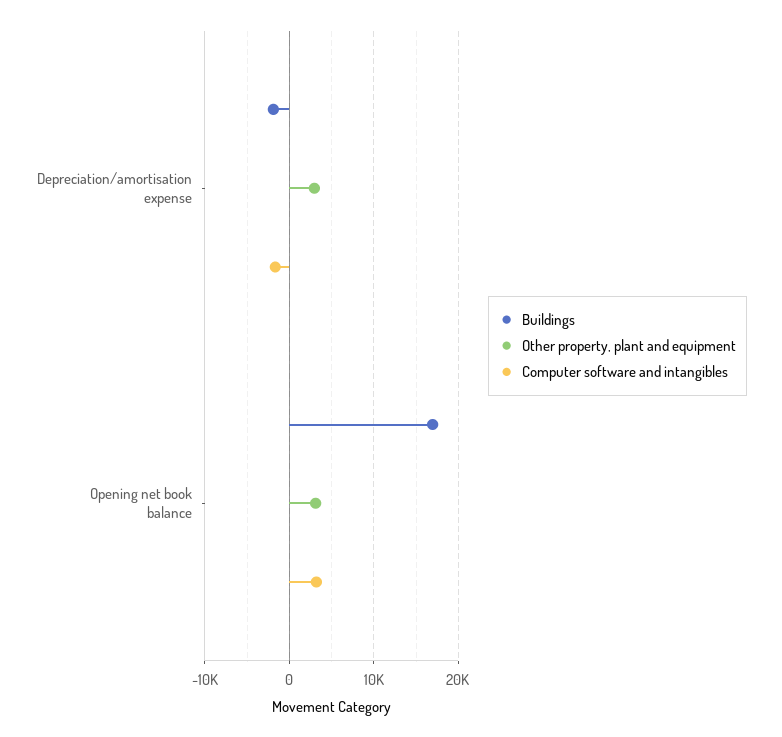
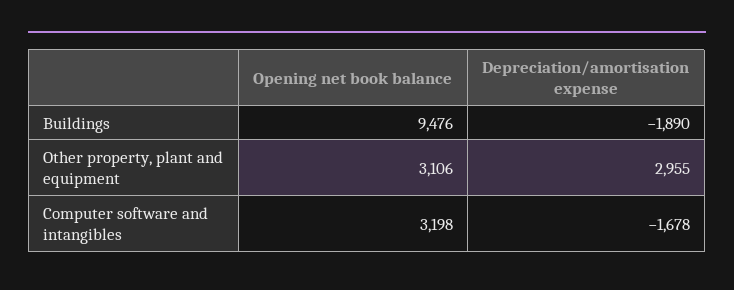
  {
    "Buildings": {
      "Depreciation/amortisation expense": -1890,
-     "Opening net book balance": 17000
+     "Opening net book balance": 9476
    },
    "Other property, plant and equipment": {
      "Depreciation/amortisation expense": 2955,
      "Opening net book balance": 3106
    },
    "Computer software and intangibles": {
      "Depreciation/amortisation expense": -1678,
      "Opening net book balance": 3198
    }
  }

